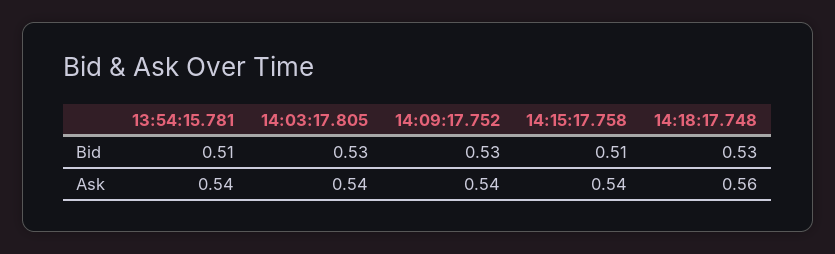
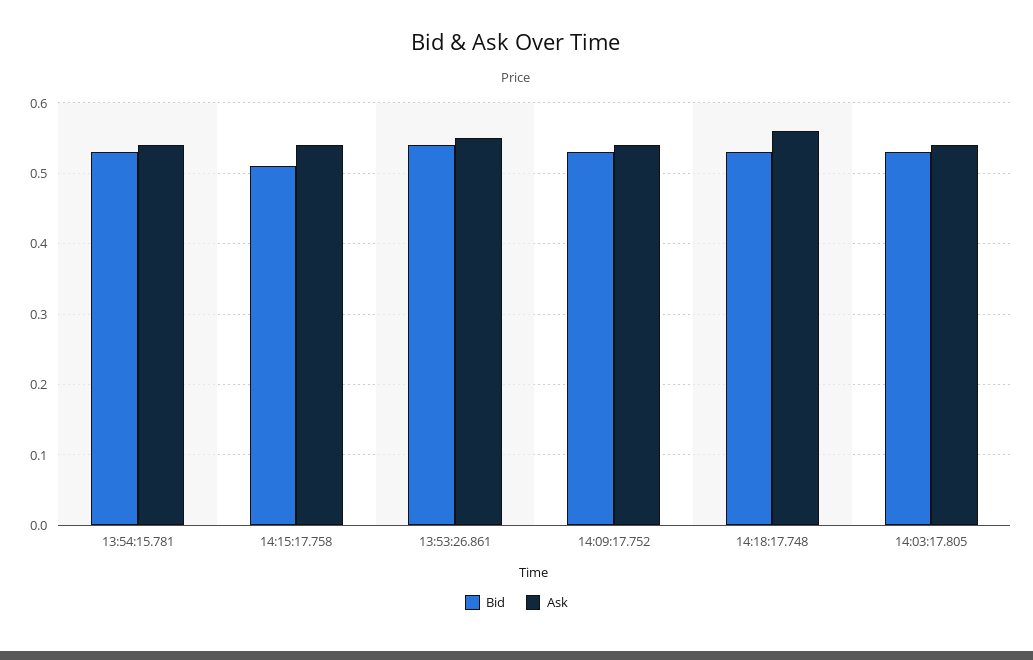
  {
    "Bid": {
-     "13:54:15.781": 0.51,
+     "13:54:15.781": 0.53,
      "14:03:17.805": 0.53,
      "14:09:17.752": 0.53,
      "14:15:17.758": 0.51,
-     "14:18:17.748": 0.53
+     "14:18:17.748": 0.53,
+     "13:53:26.861": 0.54
    },
    "Ask": {
      "13:54:15.781": 0.54,
      "14:03:17.805": 0.54,
      "14:09:17.752": 0.54,
      "14:15:17.758": 0.54,
-     "14:18:17.748": 0.56
+     "14:18:17.748": 0.56,
+     "13:53:26.861": 0.55
    }
  }

